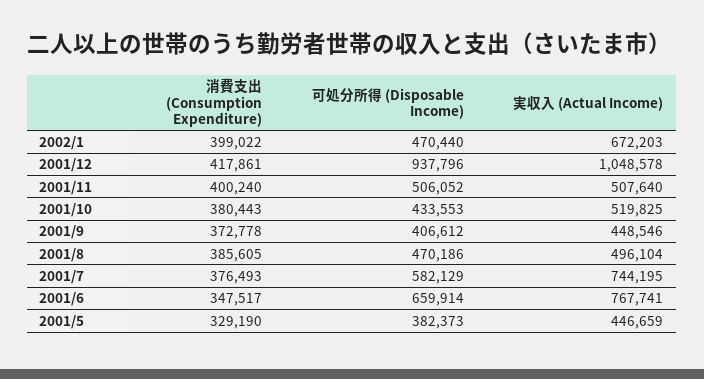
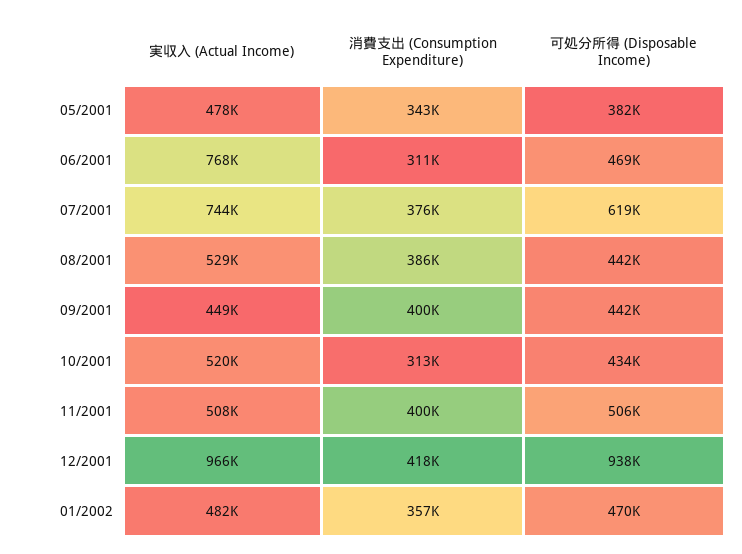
  {
    "消費支出 (Consumption Expenditure)": {
-     "2002/1": 399022,
+     "2002/1": 357000,
      "2001/12": 417861,
      "2001/11": 400240,
-     "2001/10": 380443,
+     "2001/10": 313000,
-     "2001/9": 372778,
+     "2001/9": 400000,
      "2001/8": 385605,
      "2001/7": 376493,
-     "2001/6": 347517,
+     "2001/6": 311000,
-     "2001/5": 329190
+     "2001/5": 343000
    },
    "可処分所得 (Disposable Income)": {
      "2002/1": 470440,
      "2001/12": 937796,
      "2001/11": 506052,
      "2001/10": 433553,
-     "2001/9": 406612,
+     "2001/9": 442000,
-     "2001/8": 470186,
+     "2001/8": 442000,
-     "2001/7": 582129,
+     "2001/7": 619000,
-     "2001/6": 659914,
+     "2001/6": 469000,
      "2001/5": 382373
    },
    "実収入 (Actual Income)": {
-     "2002/1": 672203,
+     "2002/1": 482000,
-     "2001/12": 1048578,
+     "2001/12": 966000,
      "2001/11": 507640,
      "2001/10": 519825,
      "2001/9": 448546,
-     "2001/8": 496104,
+     "2001/8": 529000,
      "2001/7": 744195,
      "2001/6": 767741,
-     "2001/5": 446659
+     "2001/5": 478000
    }
  }

